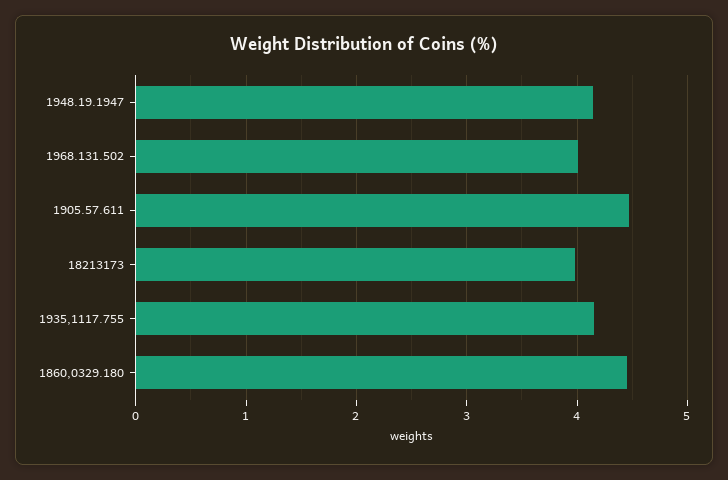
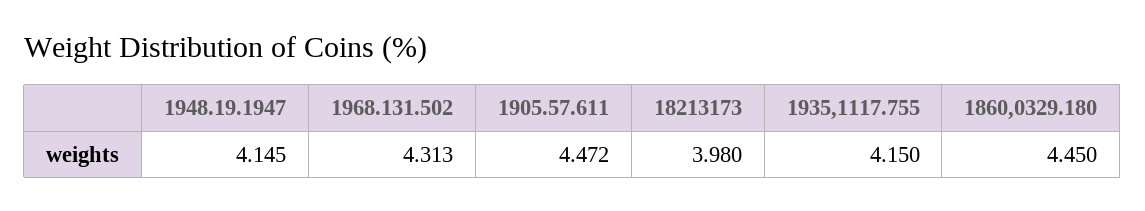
  {
    "1948.19.1947": 4.145,
-   "1968.131.502": 4,
+   "1968.131.502": 4.313,
    "1905.57.611": 4.472,
    "18213173": 3.98,
    "1935,1117.755": 4.15,
    "1860,0329.180": 4.45
  }

